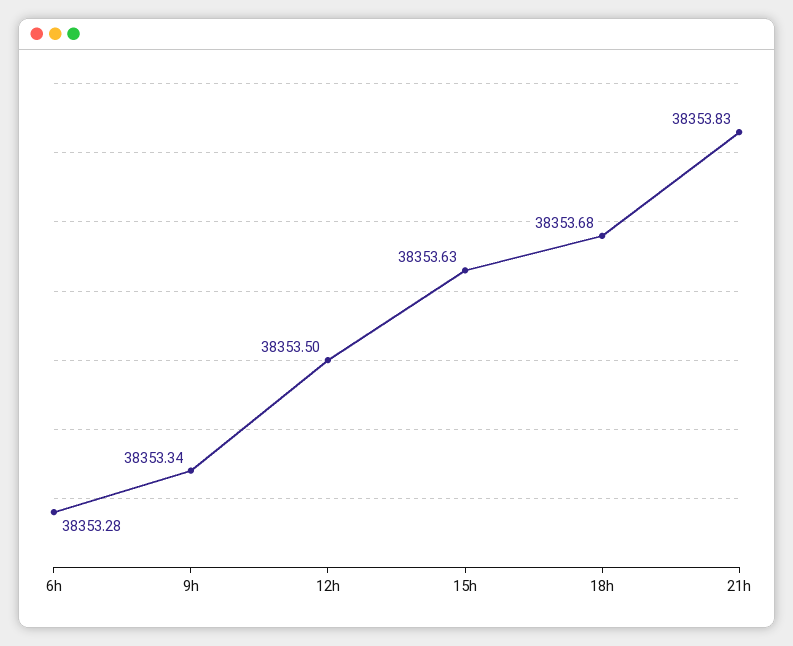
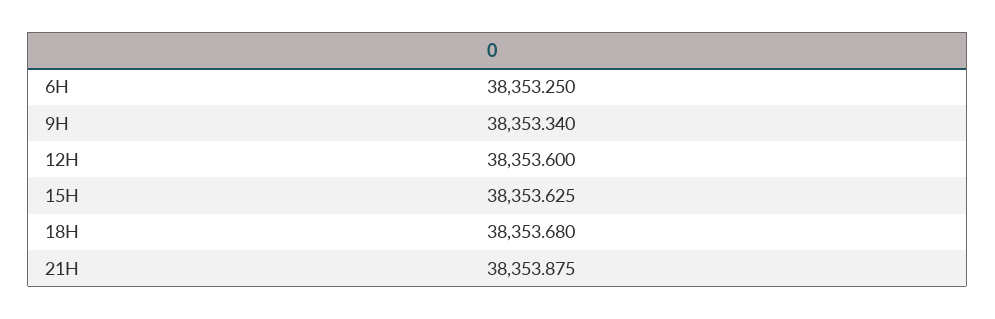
  {
-   "6h": 38353.28,
+   "6h": 38353.25,
    "9h": 38353.34,
-   "12h": 38353.5,
+   "12h": 38353.6,
    "15h": 38353.625,
    "18h": 38353.68,
-   "21h": 38353.83
+   "21h": 38353.875
  }

